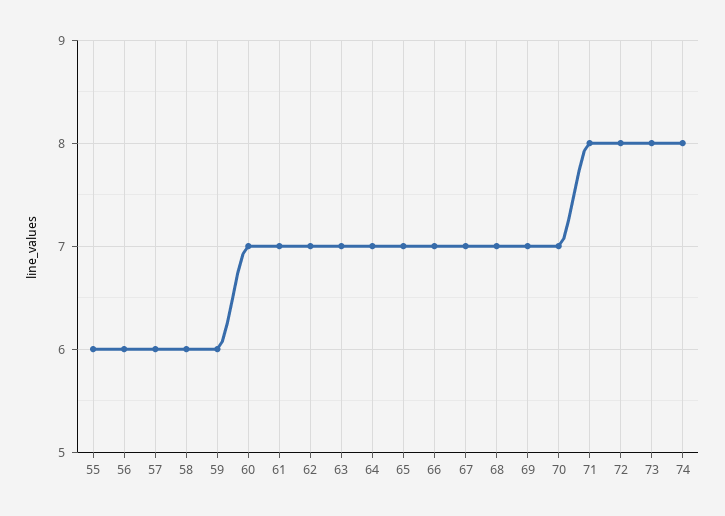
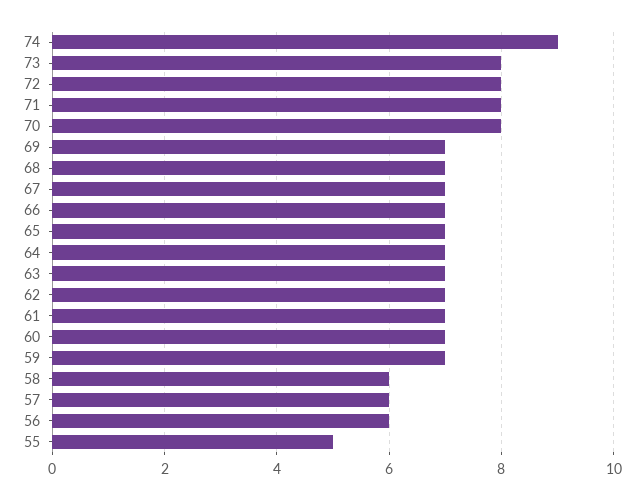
  {
-   "55": 6,
+   "55": 5,
    "56": 6,
    "57": 6,
    "58": 6,
-   "59": 6,
+   "59": 7,
    "60": 7,
    "61": 7,
    "62": 7,
    "63": 7,
    "64": 7,
    "65": 7,
    "66": 7,
    "67": 7,
    "68": 7,
    "69": 7,
-   "70": 7,
+   "70": 8,
    "71": 8,
    "72": 8,
    "73": 8,
-   "74": 8
+   "74": 9
  }

